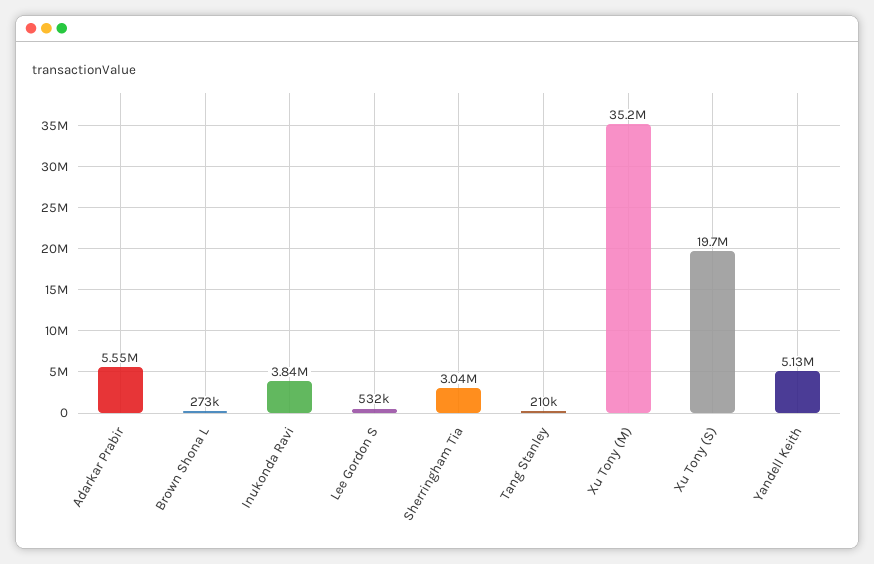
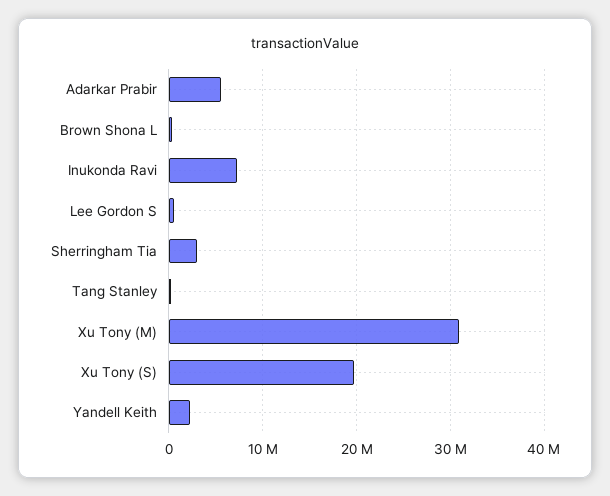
  {
    "Adarkar Prabir": 5550000,
    "Brown Shona L": 273000,
-   "Inukonda Ravi": 3840000,
+   "Inukonda Ravi": 7000000,
    "Lee Gordon S": 532000,
    "Sherringham Tia": 3040000,
    "Tang Stanley": 210000,
-   "Xu Tony (M)": 35200000,
+   "Xu Tony (M)": 31000000,
    "Xu Tony (S)": 19700000,
-   "Yandell Keith": 5130000
+   "Yandell Keith": 2000000
  }

